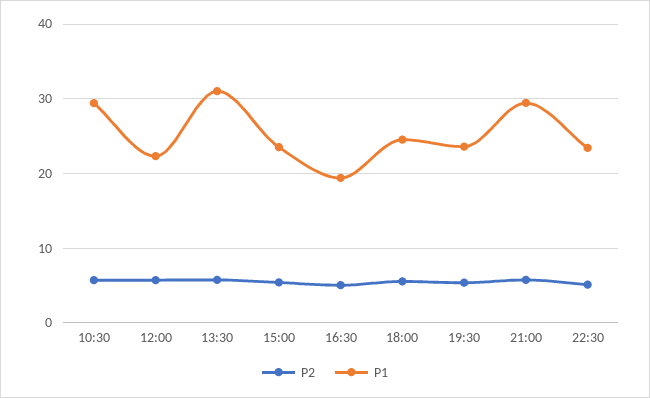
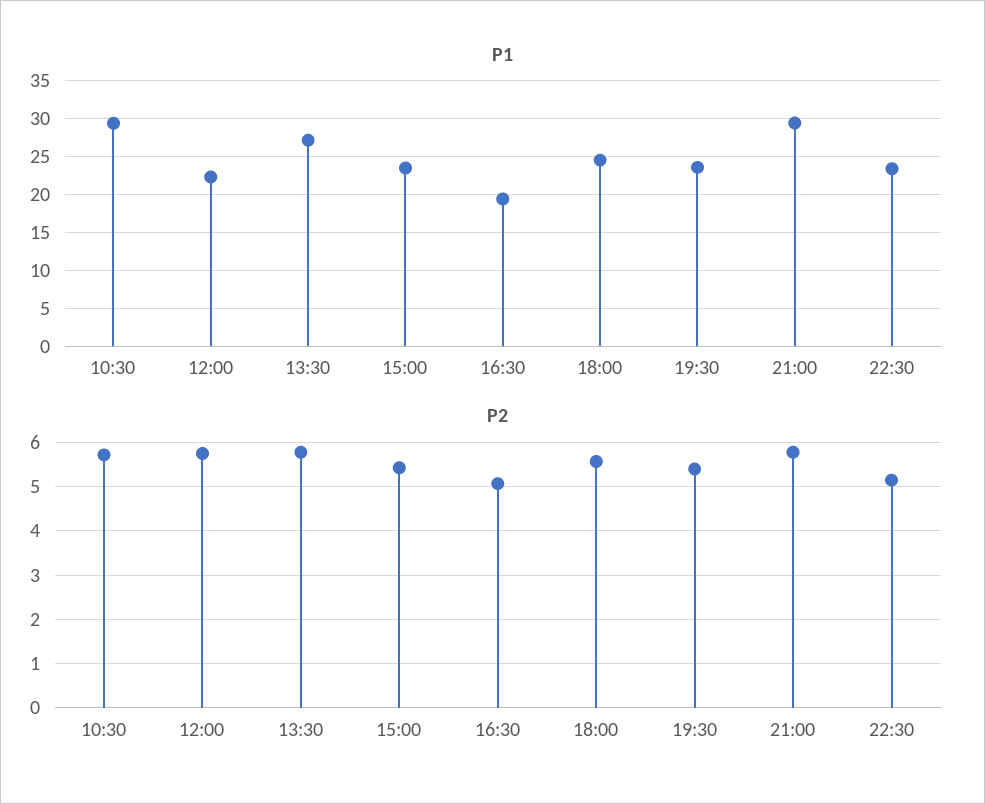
  {
    "P2": {
      "10:30": 5.8,
      "12:00": 5.8,
      "13:30": 5.8,
      "15:00": 5.4,
      "16:30": 5,
      "18:00": 5.6,
      "19:30": 5.4,
      "21:00": 5.8,
      "22:30": 5.2
    },
    "P1": {
      "10:30": 29,
      "12:00": 22,
-     "13:30": 31,
+     "13:30": 27,
      "15:00": 24,
      "16:30": 19,
      "18:00": 25,
      "19:30": 24,
      "21:00": 29,
      "22:30": 23
    }
  }

